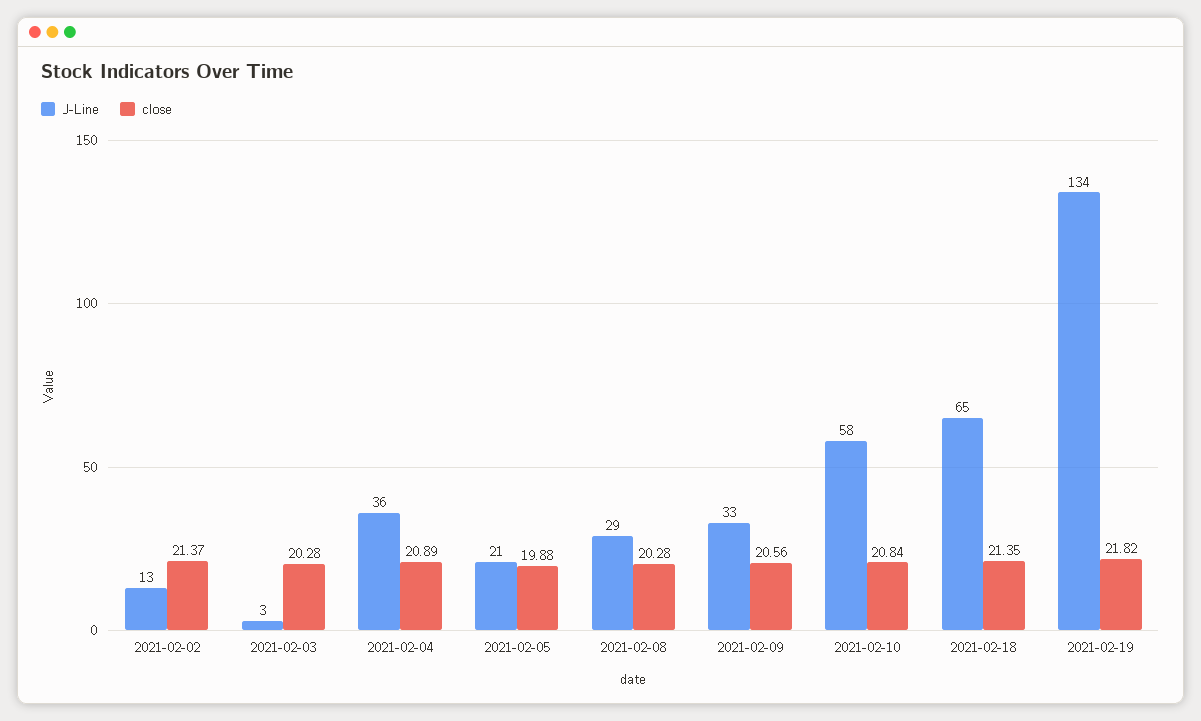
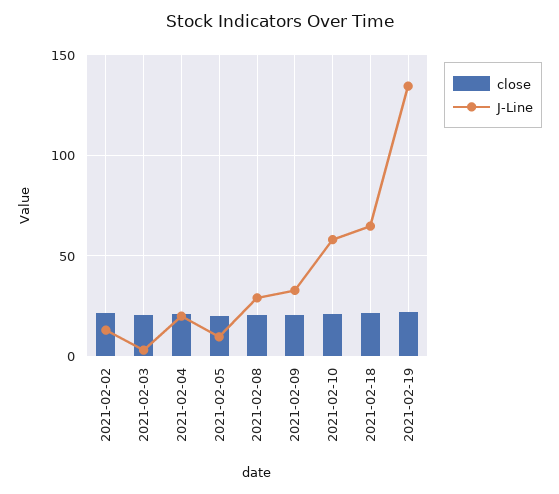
  {
    "J-Line": {
      "2021-02-02": 13,
      "2021-02-03": 3,
-     "2021-02-04": 36,
+     "2021-02-04": 20,
-     "2021-02-05": 21,
+     "2021-02-05": 10,
      "2021-02-08": 29,
      "2021-02-09": 33,
      "2021-02-10": 58,
      "2021-02-18": 65,
      "2021-02-19": 134
    },
    "close": {
      "2021-02-02": 21.37,
      "2021-02-03": 20.28,
      "2021-02-04": 20.89,
      "2021-02-05": 19.88,
      "2021-02-08": 20.28,
      "2021-02-09": 20.56,
      "2021-02-10": 20.84,
      "2021-02-18": 21.35,
      "2021-02-19": 21.82
    }
  }

